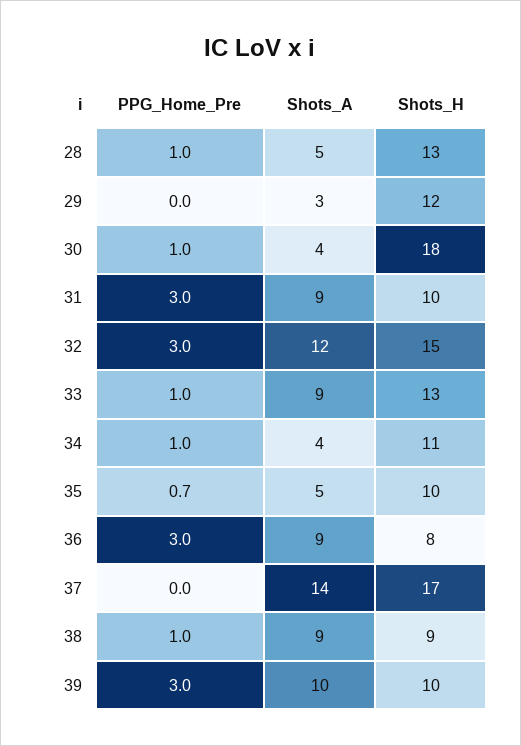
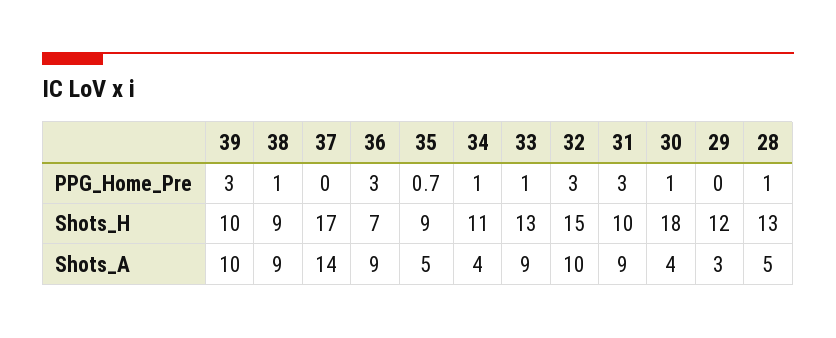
  {
    "PPG_Home_Pre": {
      "28": 1,
      "29": 0,
      "30": 1,
      "31": 3,
      "32": 3,
      "33": 1,
      "34": 1,
      "35": 0.7,
      "36": 3,
      "37": 0,
      "38": 1,
      "39": 3
    },
    "Shots_A": {
      "28": 5,
      "29": 3,
      "30": 4,
      "31": 9,
-     "32": 12,
+     "32": 10,
      "33": 9,
      "34": 4,
      "35": 5,
      "36": 9,
      "37": 14,
      "38": 9,
      "39": 10
    },
    "Shots_H": {
      "28": 13,
      "29": 12,
      "30": 18,
      "31": 10,
      "32": 15,
      "33": 13,
      "34": 11,
-     "35": 10,
+     "35": 9,
-     "36": 8,
+     "36": 7,
      "37": 17,
      "38": 9,
      "39": 10
    }
  }

